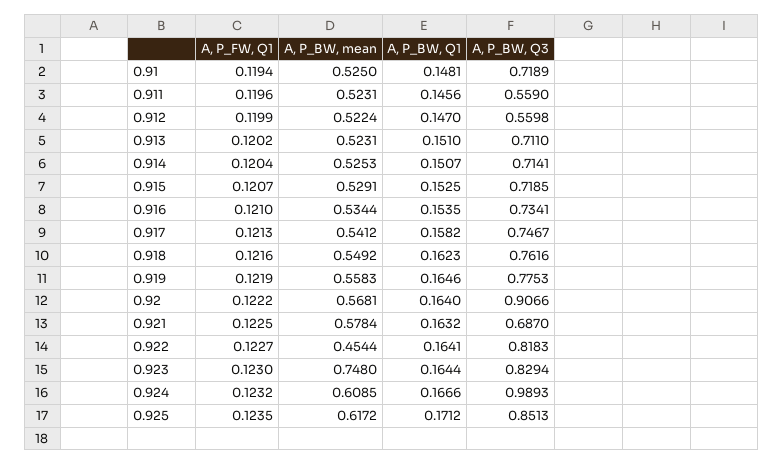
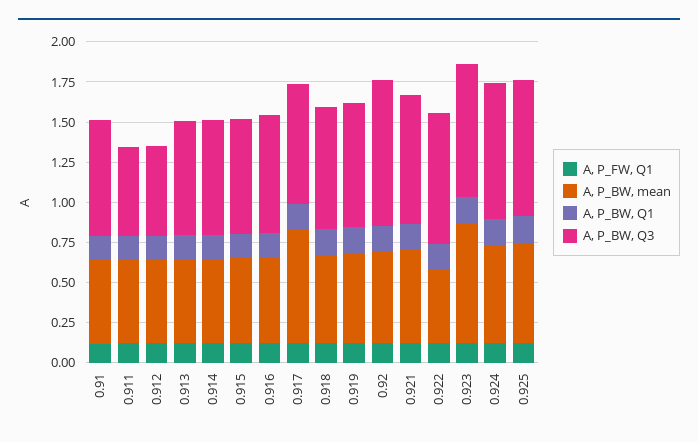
  {
    "A, P_FW, Q1": {
      "0.91": 0.1194,
      "0.911": 0.1196,
      "0.912": 0.1199,
      "0.913": 0.1202,
      "0.914": 0.1204,
      "0.915": 0.1207,
      "0.916": 0.121,
      "0.917": 0.1213,
      "0.918": 0.1216,
      "0.919": 0.1219,
      "0.92": 0.1222,
      "0.921": 0.1225,
      "0.922": 0.1227,
      "0.923": 0.123,
      "0.924": 0.1232,
      "0.925": 0.1235
    },
    "A, P_BW, mean": {
      "0.91": 0.525,
      "0.911": 0.5231,
      "0.912": 0.5224,
      "0.913": 0.5231,
      "0.914": 0.5253,
      "0.915": 0.5291,
      "0.916": 0.5344,
-     "0.917": 0.5412,
+     "0.917": 0.7,
      "0.918": 0.5492,
      "0.919": 0.5583,
      "0.92": 0.5681,
      "0.921": 0.5784,
      "0.922": 0.4544,
      "0.923": 0.748,
      "0.924": 0.6085,
      "0.925": 0.6172
    },
    "A, P_BW, Q1": {
      "0.91": 0.1481,
      "0.911": 0.1456,
      "0.912": 0.147,
      "0.913": 0.151,
      "0.914": 0.1507,
      "0.915": 0.1525,
      "0.916": 0.1535,
      "0.917": 0.1582,
      "0.918": 0.1623,
      "0.919": 0.1646,
      "0.92": 0.164,
      "0.921": 0.1632,
      "0.922": 0.1641,
      "0.923": 0.1644,
      "0.924": 0.1666,
      "0.925": 0.1712
    },
    "A, P_BW, Q3": {
      "0.91": 0.7189,
      "0.911": 0.559,
      "0.912": 0.5598,
      "0.913": 0.711,
      "0.914": 0.7141,
      "0.915": 0.7185,
      "0.916": 0.7341,
      "0.917": 0.7467,
      "0.918": 0.7616,
      "0.919": 0.7753,
      "0.92": 0.9066,
-     "0.921": 0.687,
+     "0.921": 0.8,
      "0.922": 0.8183,
      "0.923": 0.8294,
-     "0.924": 0.9893,
+     "0.924": 0.85,
      "0.925": 0.8513
    }
  }

